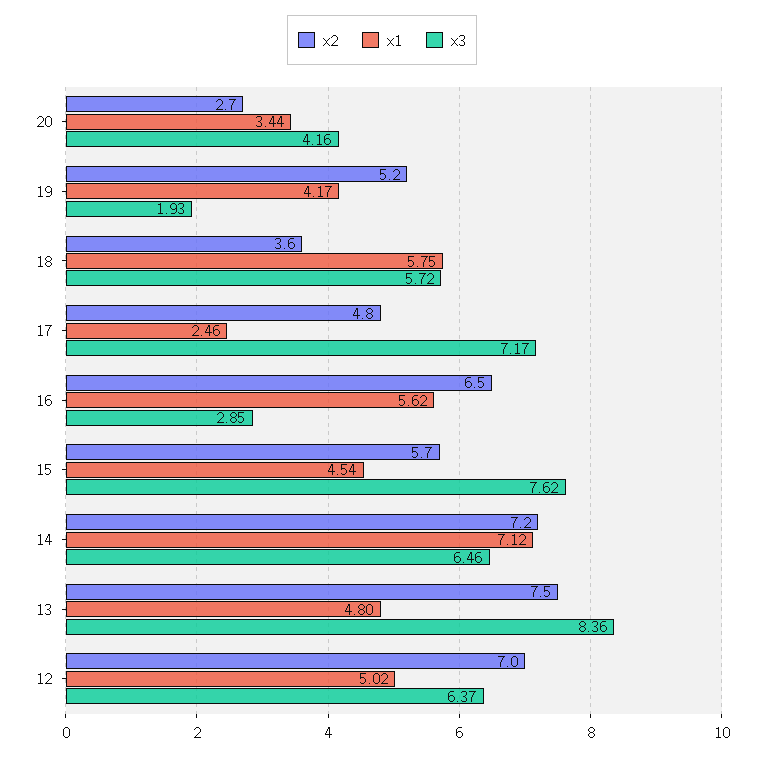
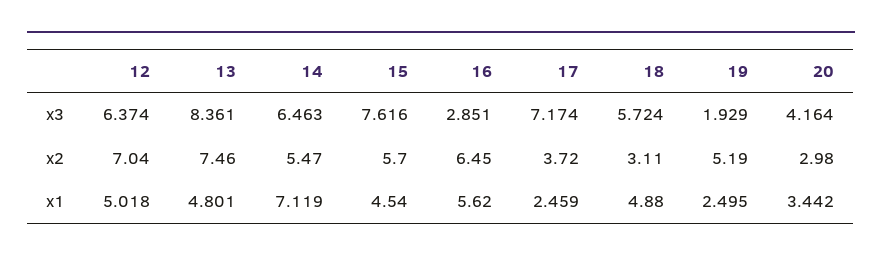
  {
    "x2": {
-     "20": 2.7,
+     "20": 2.98,
      "19": 5.19,
-     "18": 3.6,
+     "18": 3.11,
-     "17": 4.8,
+     "17": 3.72,
      "16": 6.45,
      "15": 5.7,
-     "14": 7.2,
+     "14": 5.47,
      "13": 7.46,
      "12": 7.04
    },
    "x1": {
      "20": 3.442,
-     "19": 4.17,
+     "19": 2.495,
-     "18": 5.75,
+     "18": 4.88,
      "17": 2.459,
      "16": 5.62,
      "15": 4.54,
      "14": 7.119,
      "13": 4.801,
      "12": 5.018
    },
    "x3": {
      "20": 4.164,
      "19": 1.929,
      "18": 5.724,
      "17": 7.174,
      "16": 2.851,
      "15": 7.616,
      "14": 6.463,
      "13": 8.361,
      "12": 6.374
    }
  }

